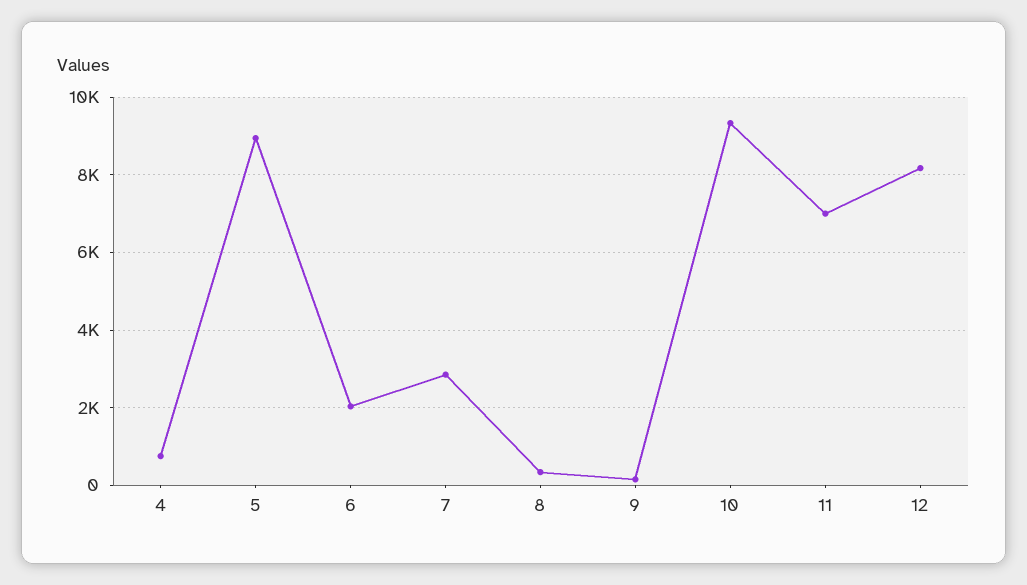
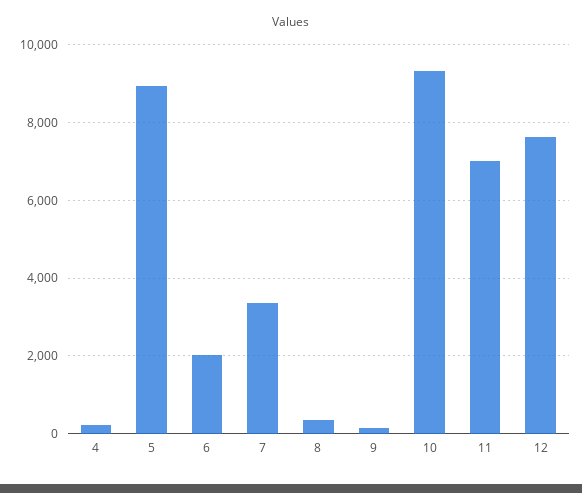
  {
-   "4": 800,
+   "4": 200,
    "5": 9000,
    "6": 2000,
-   "7": 2800,
+   "7": 3400,
    "8": 400,
    "9": 200,
    "10": 9400,
    "11": 7000,
-   "12": 8200
+   "12": 7600
  }

